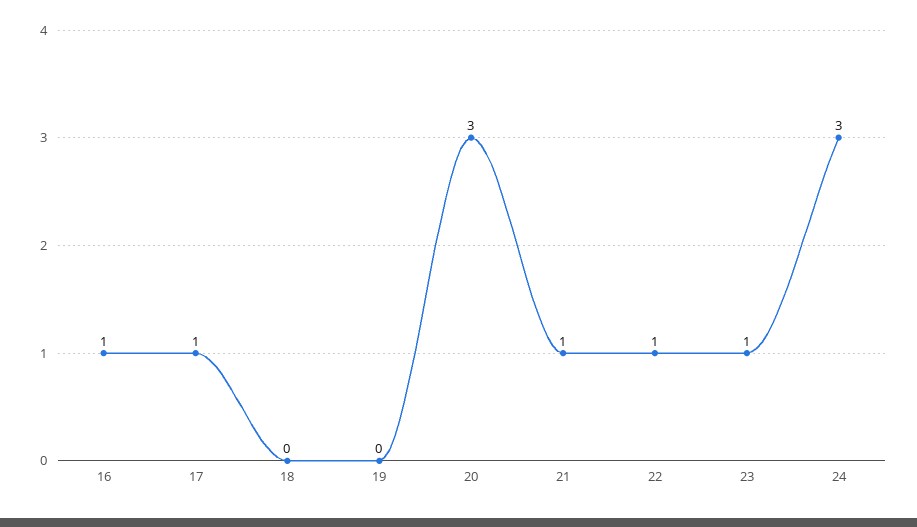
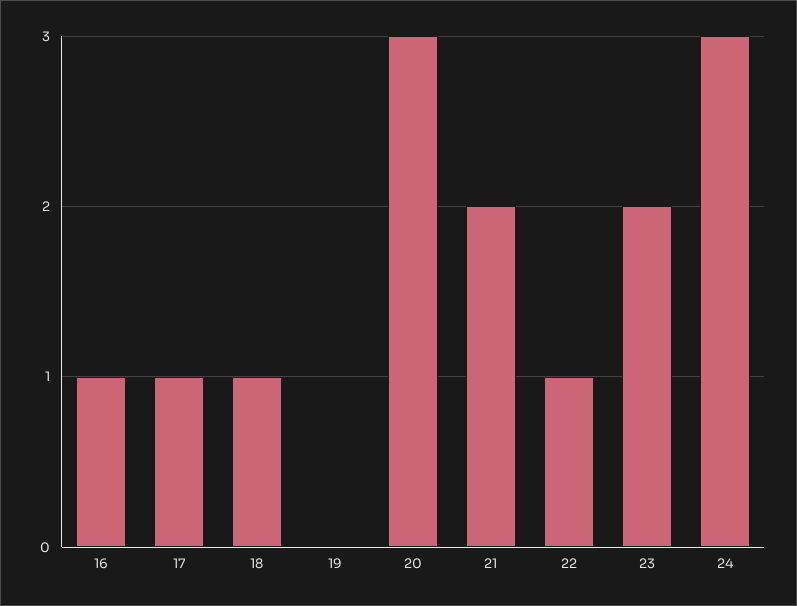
  {
    "16": 1,
    "17": 1,
-   "18": 0,
+   "18": 1,
    "19": 0,
    "20": 3,
-   "21": 1,
+   "21": 2,
    "22": 1,
-   "23": 1,
+   "23": 2,
    "24": 3
  }

